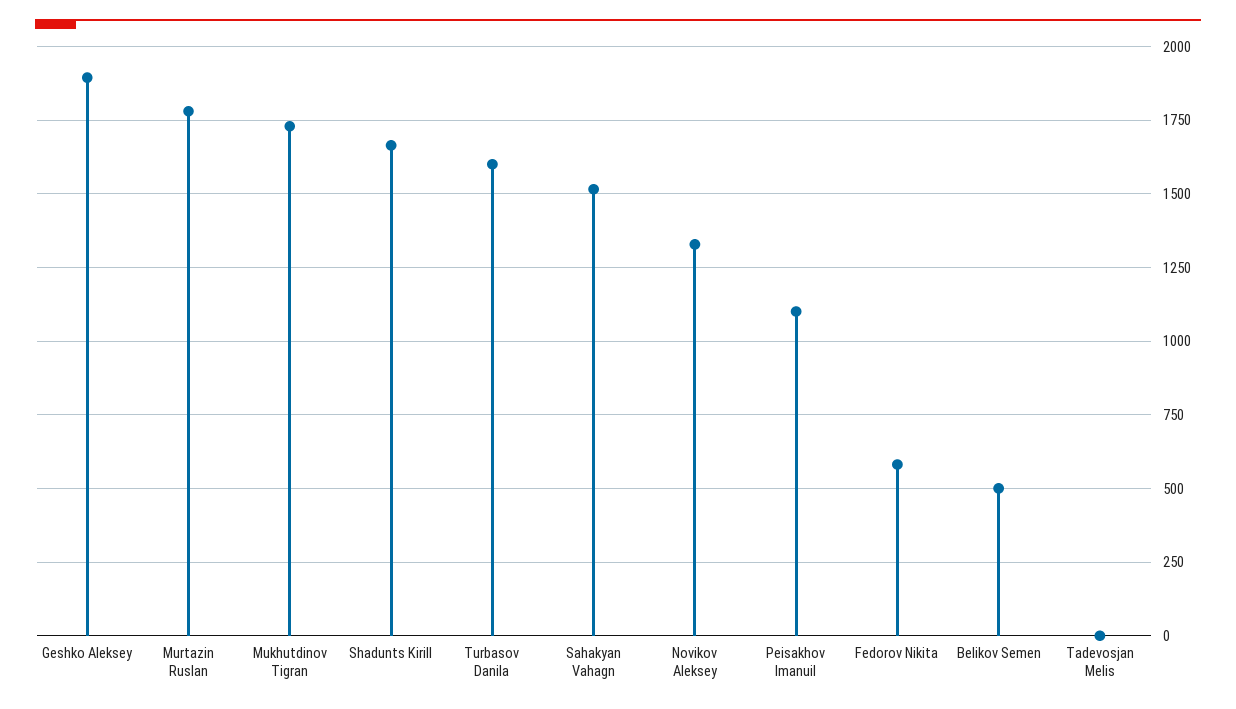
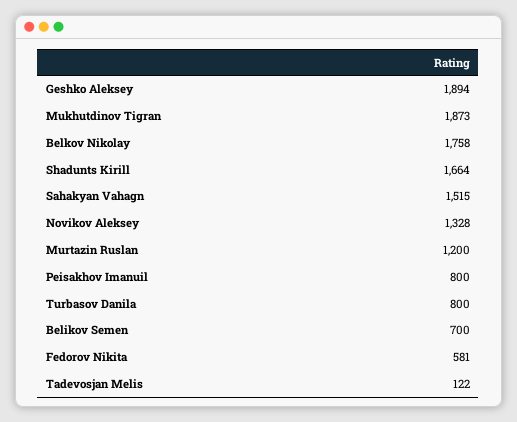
  {
    "Geshko Aleksey": 1894,
-   "Murtazin Ruslan": 1775,
+   "Murtazin Ruslan": 1200,
-   "Mukhutdinov Tigran": 1725,
+   "Mukhutdinov Tigran": 1873,
    "Shadunts Kirill": 1664,
-   "Turbasov Danila": 1600,
+   "Turbasov Danila": 800,
    "Sahakyan Vahagn": 1515,
    "Novikov Aleksey": 1328,
-   "Peisakhov Imanuil": 1100,
+   "Peisakhov Imanuil": 800,
    "Fedorov Nikita": 581,
-   "Belikov Semen": 500,
+   "Belikov Semen": 700,
-   "Tadevosjan Melis": 0
+   "Tadevosjan Melis": 122,
+   "Belkov Nikolay": 1758
  }

